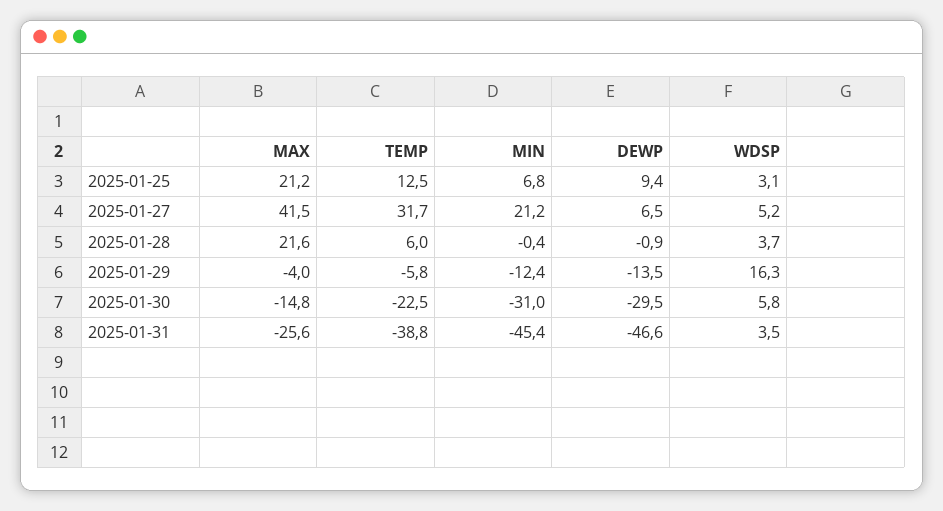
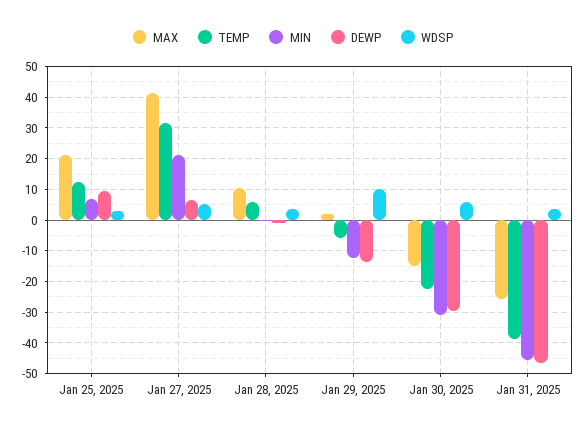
  {
    "MAX": {
      "2025-01-25": 21.2,
      "2025-01-27": 41.5,
-     "2025-01-28": 21.6,
+     "2025-01-28": 10,
-     "2025-01-29": -4,
+     "2025-01-29": 2,
      "2025-01-30": -14.8,
      "2025-01-31": -25.6
    },
    "TEMP": {
      "2025-01-25": 12.5,
      "2025-01-27": 31.7,
      "2025-01-28": 6,
      "2025-01-29": -5.8,
      "2025-01-30": -22.5,
      "2025-01-31": -38.8
    },
    "MIN": {
      "2025-01-25": 6.8,
      "2025-01-27": 21.2,
      "2025-01-28": -0.4,
      "2025-01-29": -12.4,
      "2025-01-30": -31,
      "2025-01-31": -45.4
    },
    "DEWP": {
      "2025-01-25": 9.4,
      "2025-01-27": 6.5,
      "2025-01-28": -0.9,
      "2025-01-29": -13.5,
      "2025-01-30": -29.5,
      "2025-01-31": -46.6
    },
    "WDSP": {
      "2025-01-25": 3.1,
      "2025-01-27": 5.2,
      "2025-01-28": 3.7,
-     "2025-01-29": 16.3,
+     "2025-01-29": 10,
      "2025-01-30": 5.8,
      "2025-01-31": 3.5
    }
  }

